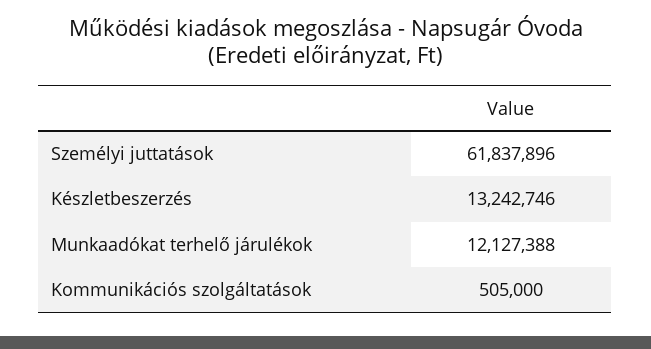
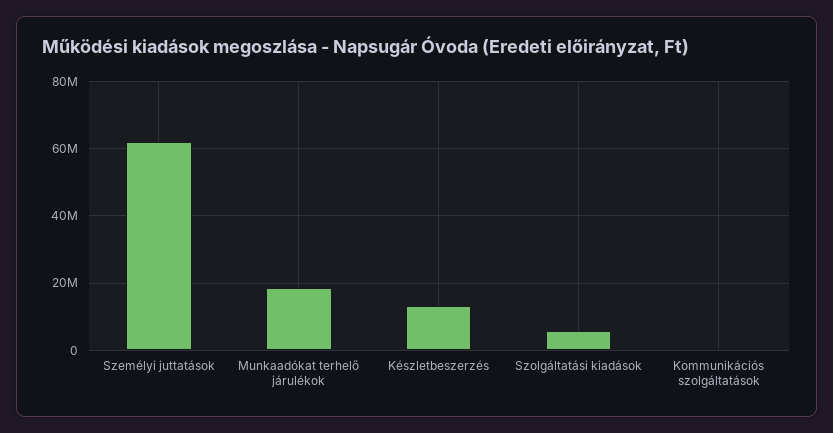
  {
    "Személyi juttatások": 61837896,
    "Készletbeszerzés": 13242746,
-   "Munkaadókat terhelő járulékok": 12127388,
+   "Munkaadókat terhelő járulékok": 18000000,
-   "Kommunikációs szolgáltatások": 505000
+   "Kommunikációs szolgáltatások": 505000,
+   "Szolgáltatási kiadások": 6000000
  }

